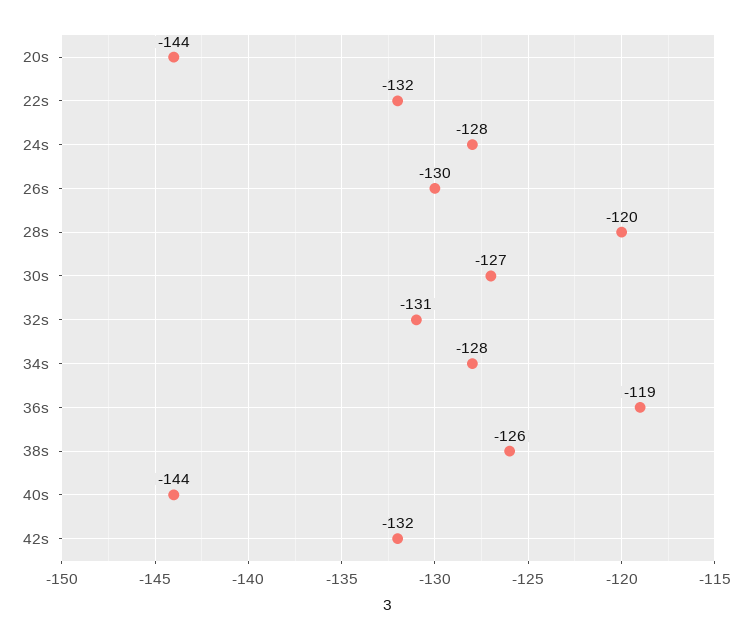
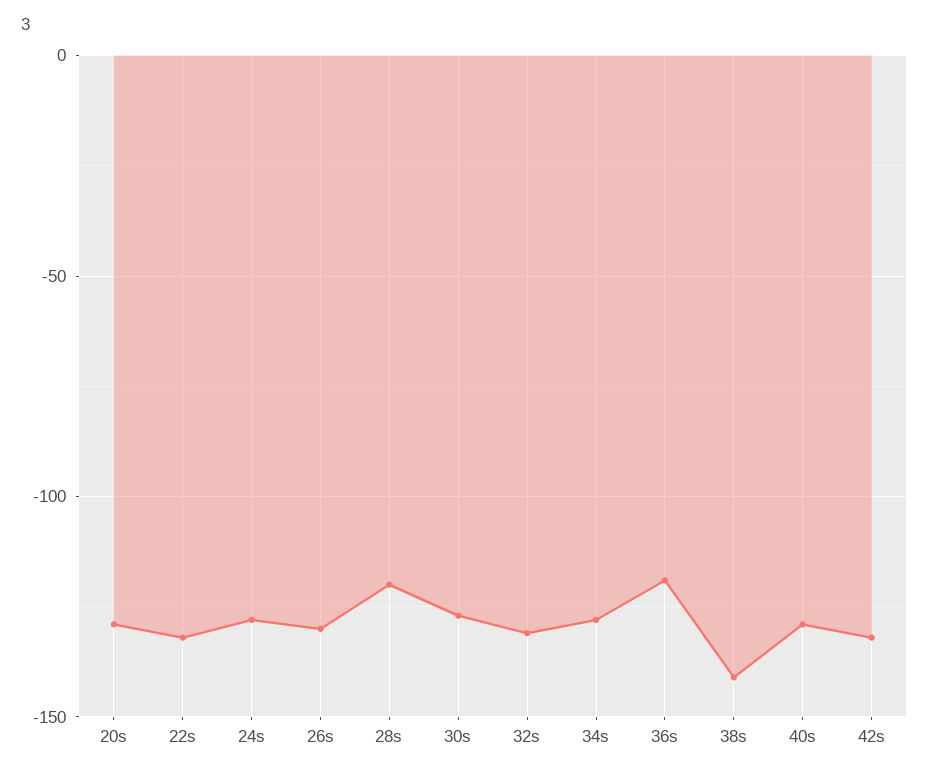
  {
-   "20s": -144,
+   "20s": -130,
    "22s": -132,
    "24s": -128,
    "26s": -130,
    "28s": -120,
    "30s": -127,
    "32s": -131,
    "34s": -128,
    "36s": -119,
-   "38s": -126,
+   "38s": -140,
-   "40s": -144,
+   "40s": -130,
    "42s": -132
  }

